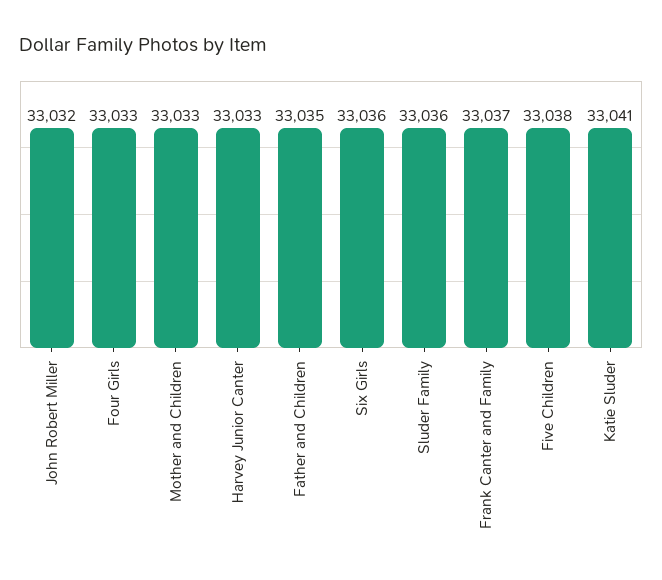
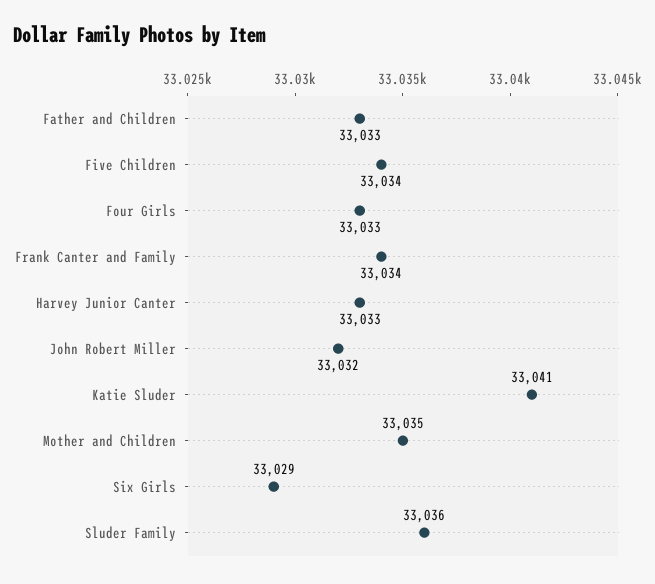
  {
    "John Robert Miller": 33032,
    "Four Girls": 33033,
-   "Mother and Children": 33033,
+   "Mother and Children": 33035,
    "Harvey Junior Canter": 33033,
-   "Father and Children": 33035,
+   "Father and Children": 33033,
-   "Six Girls": 33036,
+   "Six Girls": 33029,
    "Sluder Family": 33036,
-   "Frank Canter and Family": 33037,
+   "Frank Canter and Family": 33034,
-   "Five Children": 33038,
+   "Five Children": 33034,
    "Katie Sluder": 33041
  }

